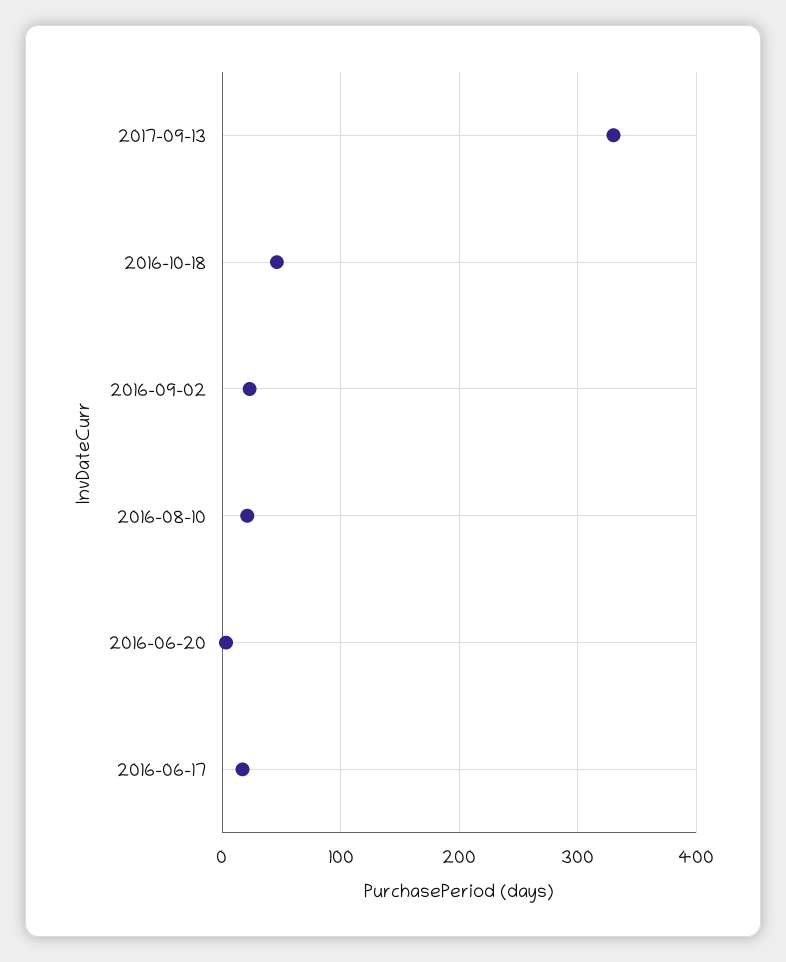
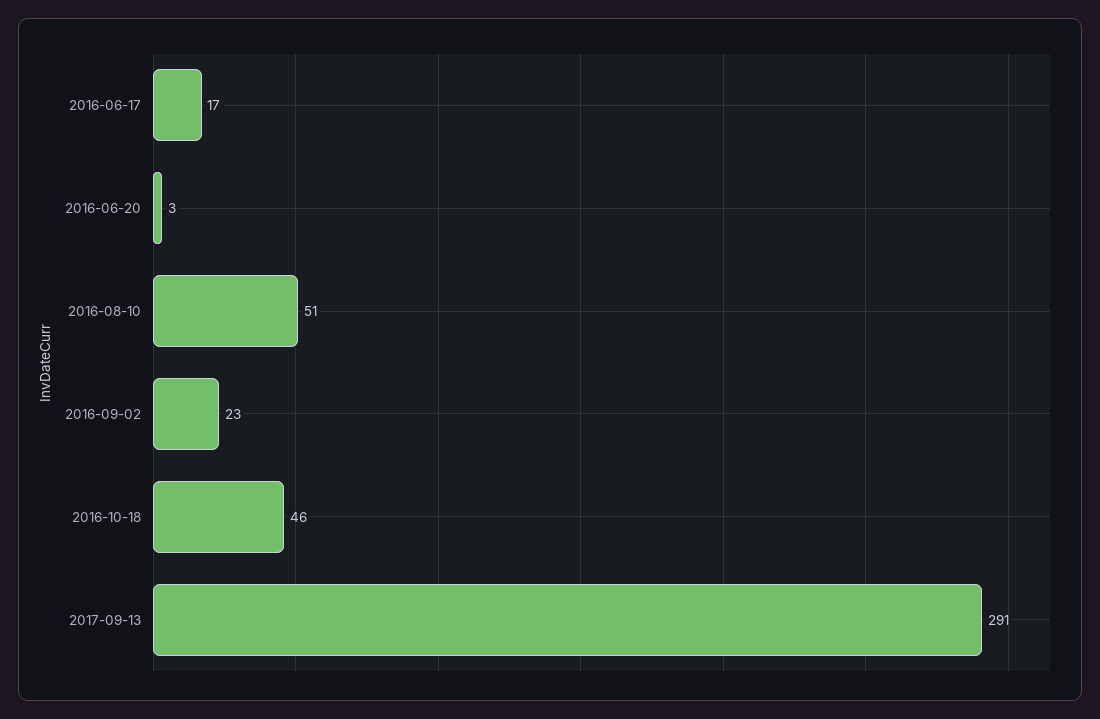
  {
-   "2017-09-13": 330,
+   "2017-09-13": 291,
    "2016-10-18": 46,
    "2016-09-02": 23,
-   "2016-08-10": 20,
+   "2016-08-10": 51,
    "2016-06-20": 3,
    "2016-06-17": 17
  }

